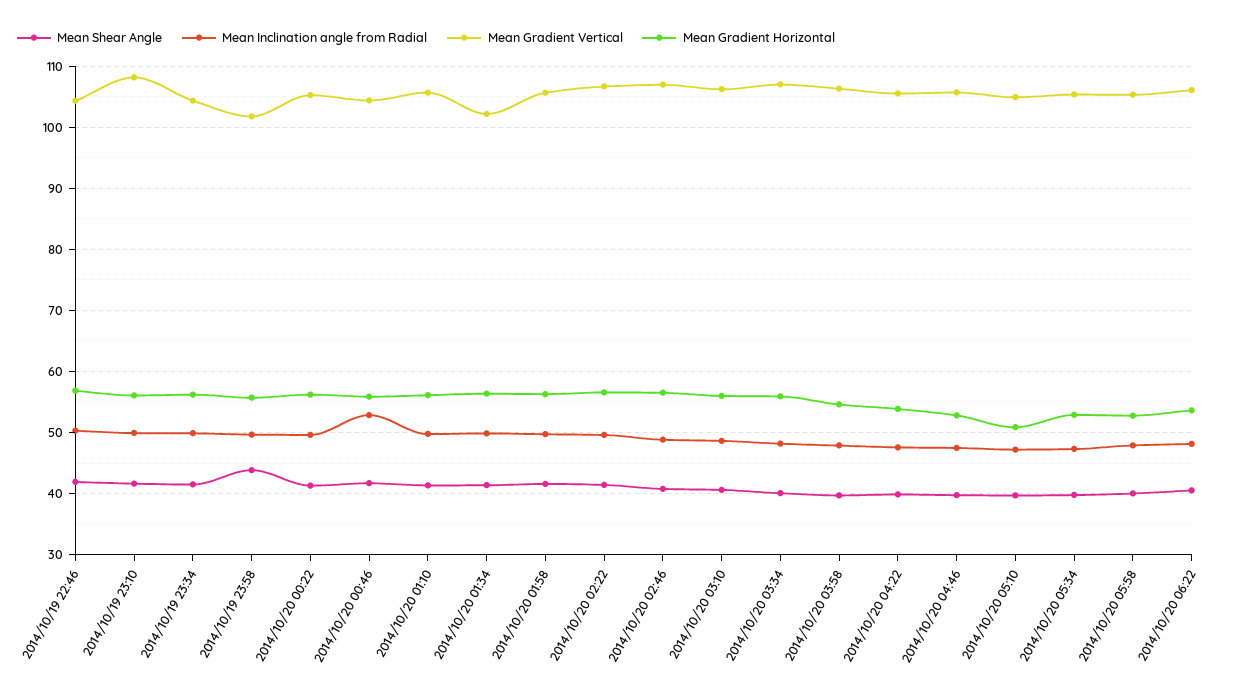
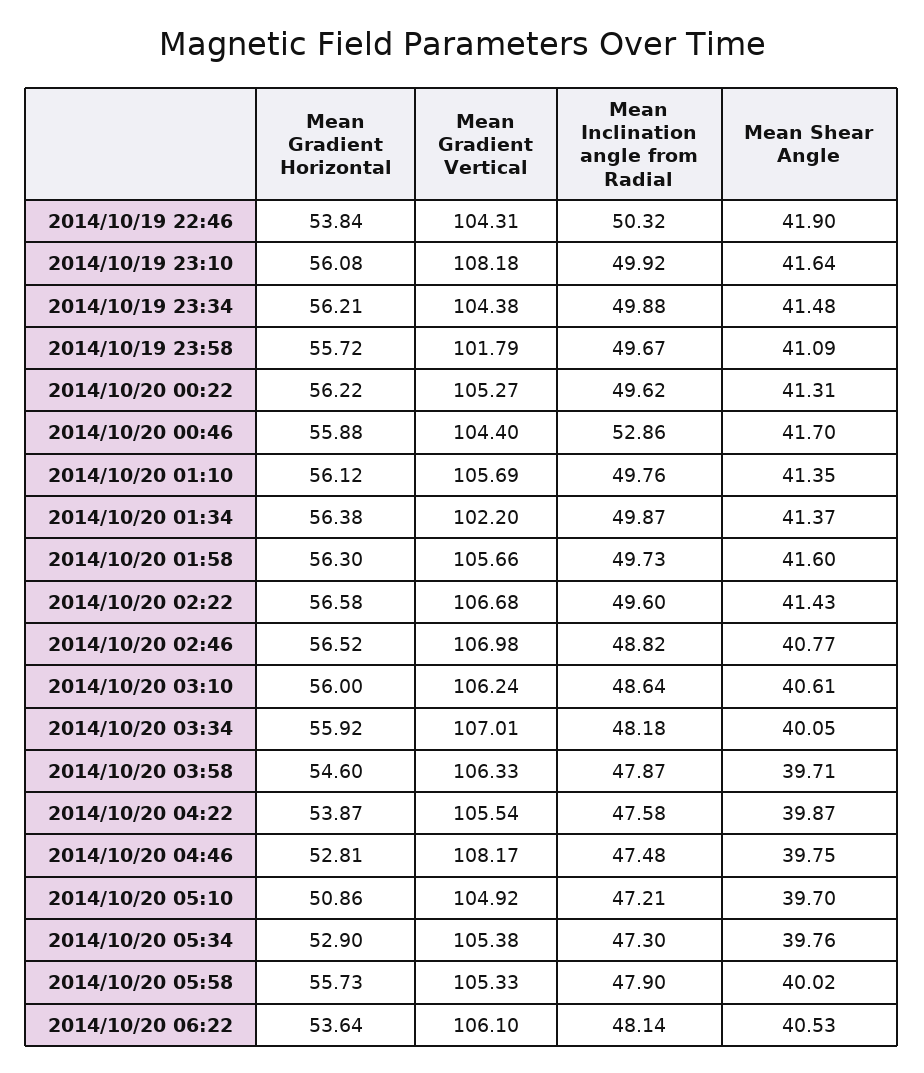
  {
    "Mean Shear Angle": {
      "2014/10/19 22:46": 41.9,
      "2014/10/19 23:10": 41.64,
      "2014/10/19 23:34": 41.48,
-     "2014/10/19 23:58": 44,
+     "2014/10/19 23:58": 41.09,
      "2014/10/20 00:22": 41.31,
      "2014/10/20 00:46": 41.7,
      "2014/10/20 01:10": 41.35,
      "2014/10/20 01:34": 41.37,
      "2014/10/20 01:58": 41.6,
      "2014/10/20 02:22": 41.43,
      "2014/10/20 02:46": 40.77,
      "2014/10/20 03:10": 40.61,
      "2014/10/20 03:34": 40.05,
      "2014/10/20 03:58": 39.71,
      "2014/10/20 04:22": 39.87,
      "2014/10/20 04:46": 39.75,
      "2014/10/20 05:10": 39.7,
      "2014/10/20 05:34": 39.76,
      "2014/10/20 05:58": 40.02,
      "2014/10/20 06:22": 40.53
    },
    "Mean Inclination angle from Radial": {
      "2014/10/19 22:46": 50.32,
      "2014/10/19 23:10": 49.92,
      "2014/10/19 23:34": 49.88,
      "2014/10/19 23:58": 49.67,
      "2014/10/20 00:22": 49.62,
      "2014/10/20 00:46": 52.86,
      "2014/10/20 01:10": 49.76,
      "2014/10/20 01:34": 49.87,
      "2014/10/20 01:58": 49.73,
      "2014/10/20 02:22": 49.6,
      "2014/10/20 02:46": 48.82,
      "2014/10/20 03:10": 48.64,
      "2014/10/20 03:34": 48.18,
      "2014/10/20 03:58": 47.87,
      "2014/10/20 04:22": 47.58,
      "2014/10/20 04:46": 47.48,
      "2014/10/20 05:10": 47.21,
      "2014/10/20 05:34": 47.3,
      "2014/10/20 05:58": 47.9,
      "2014/10/20 06:22": 48.14
    },
    "Mean Gradient Vertical": {
      "2014/10/19 22:46": 104.31,
      "2014/10/19 23:10": 108.18,
      "2014/10/19 23:34": 104.38,
      "2014/10/19 23:58": 101.79,
      "2014/10/20 00:22": 105.27,
      "2014/10/20 00:46": 104.4,
      "2014/10/20 01:10": 105.69,
      "2014/10/20 01:34": 102.2,
      "2014/10/20 01:58": 105.66,
      "2014/10/20 02:22": 106.68,
      "2014/10/20 02:46": 106.98,
      "2014/10/20 03:10": 106.24,
      "2014/10/20 03:34": 107.01,
      "2014/10/20 03:58": 106.33,
      "2014/10/20 04:22": 105.54,
-     "2014/10/20 04:46": 106,
+     "2014/10/20 04:46": 108.17,
      "2014/10/20 05:10": 104.92,
      "2014/10/20 05:34": 105.38,
      "2014/10/20 05:58": 105.33,
      "2014/10/20 06:22": 106.1
    },
    "Mean Gradient Horizontal": {
-     "2014/10/19 22:46": 57,
+     "2014/10/19 22:46": 53.84,
      "2014/10/19 23:10": 56.08,
      "2014/10/19 23:34": 56.21,
      "2014/10/19 23:58": 55.72,
      "2014/10/20 00:22": 56.22,
      "2014/10/20 00:46": 55.88,
      "2014/10/20 01:10": 56.12,
      "2014/10/20 01:34": 56.38,
      "2014/10/20 01:58": 56.3,
      "2014/10/20 02:22": 56.58,
      "2014/10/20 02:46": 56.52,
      "2014/10/20 03:10": 56,
      "2014/10/20 03:34": 55.92,
      "2014/10/20 03:58": 54.6,
      "2014/10/20 04:22": 53.87,
      "2014/10/20 04:46": 52.81,
      "2014/10/20 05:10": 50.86,
      "2014/10/20 05:34": 52.9,
-     "2014/10/20 05:58": 53,
+     "2014/10/20 05:58": 55.73,
      "2014/10/20 06:22": 53.64
    }
  }

